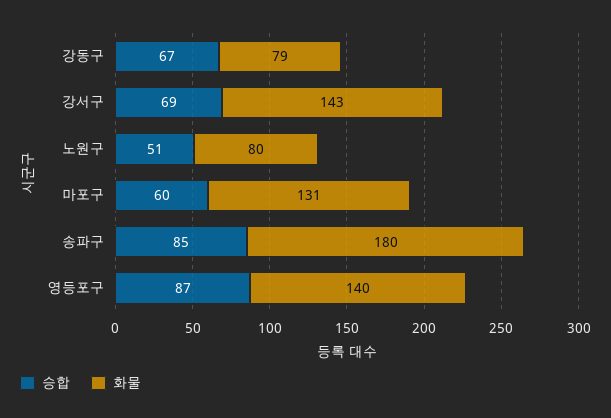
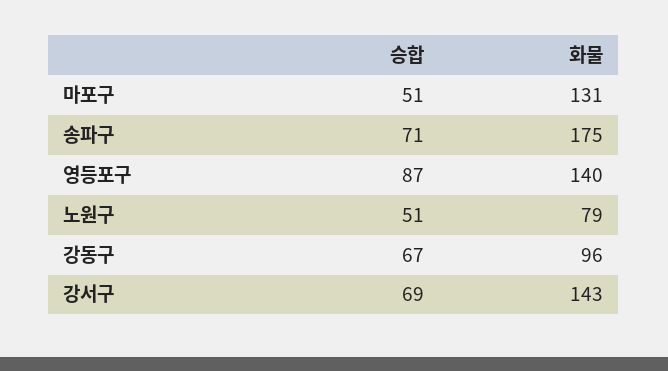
  {
    "승합": {
      "강동구": 67,
      "강서구": 69,
      "노원구": 51,
-     "마포구": 60,
+     "마포구": 51,
-     "송파구": 85,
+     "송파구": 71,
      "영등포구": 87
    },
    "화물": {
-     "강동구": 79,
+     "강동구": 96,
      "강서구": 143,
-     "노원구": 80,
+     "노원구": 79,
      "마포구": 131,
-     "송파구": 180,
+     "송파구": 175,
      "영등포구": 140
    }
  }

